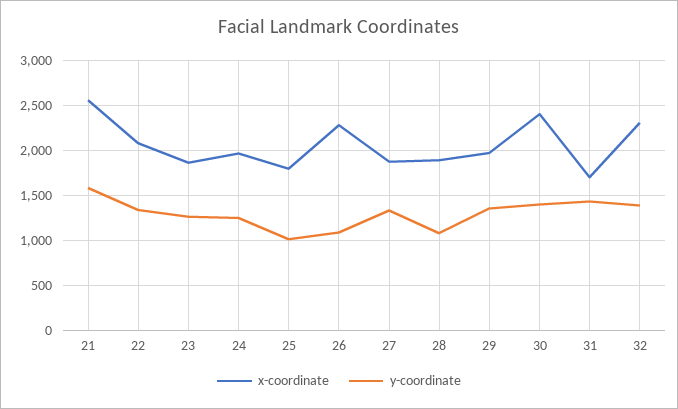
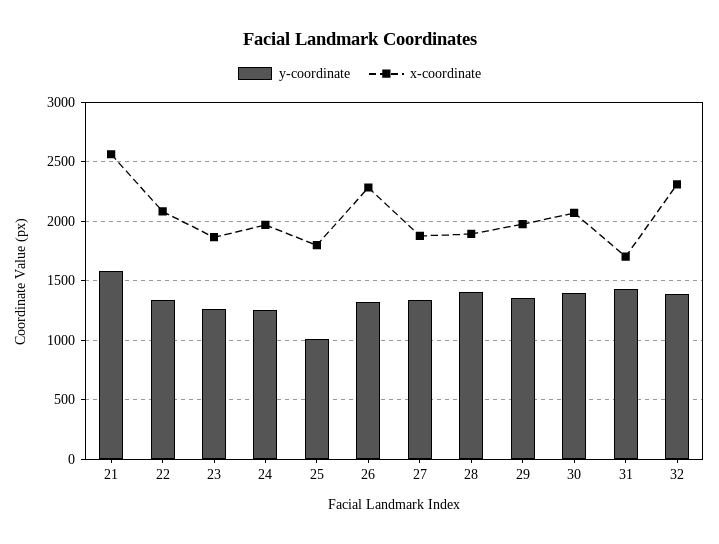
  {
    "x-coordinate": {
      "21": 2600,
      "22": 2100,
      "23": 1900,
      "24": 2000,
      "25": 1800,
      "26": 2300,
      "27": 1900,
      "28": 1900,
      "29": 2000,
-     "30": 2400,
+     "30": 2100,
      "31": 1700,
      "32": 2300
    },
    "y-coordinate": {
      "21": 1600,
      "22": 1300,
      "23": 1300,
      "24": 1300,
      "25": 1000,
-     "26": 1100,
+     "26": 1300,
      "27": 1300,
-     "28": 1100,
+     "28": 1400,
      "29": 1400,
      "30": 1400,
      "31": 1400,
      "32": 1400
    }
  }

